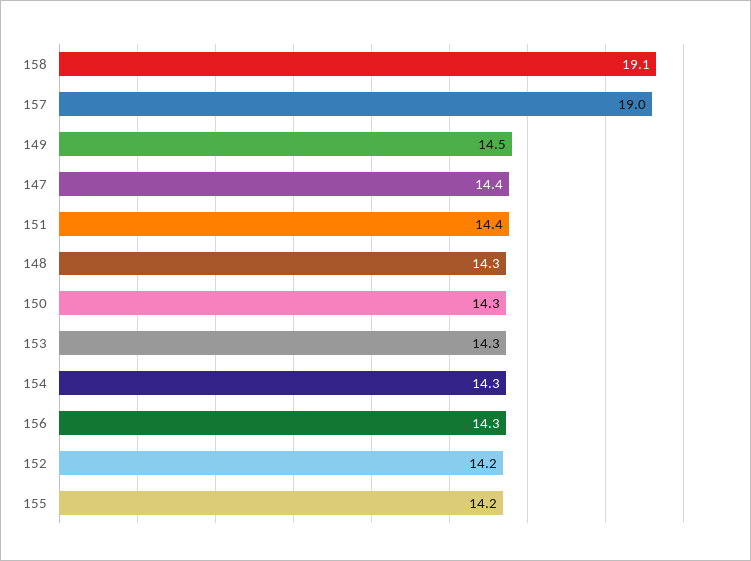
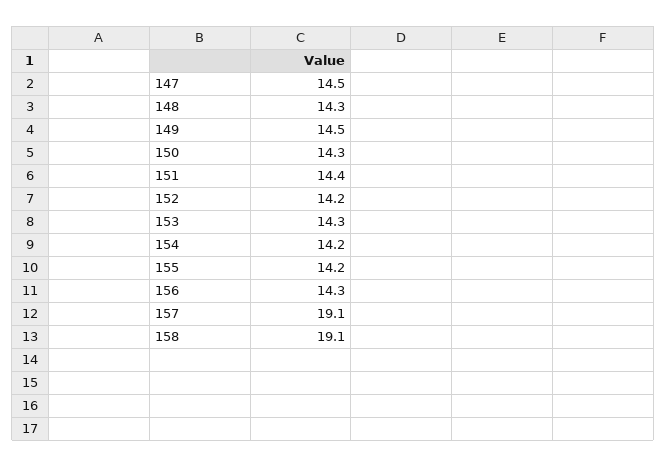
  {
    "158": 19.1,
-   "157": 19,
+   "157": 19.1,
    "149": 14.5,
-   "147": 14.4,
+   "147": 14.5,
    "151": 14.4,
    "148": 14.3,
    "150": 14.3,
    "153": 14.3,
-   "154": 14.3,
+   "154": 14.2,
    "156": 14.3,
    "152": 14.2,
    "155": 14.2
  }

